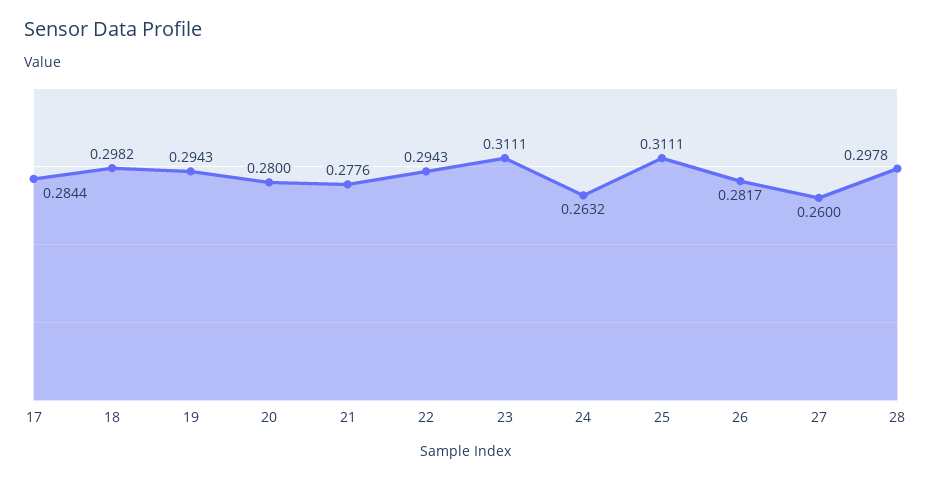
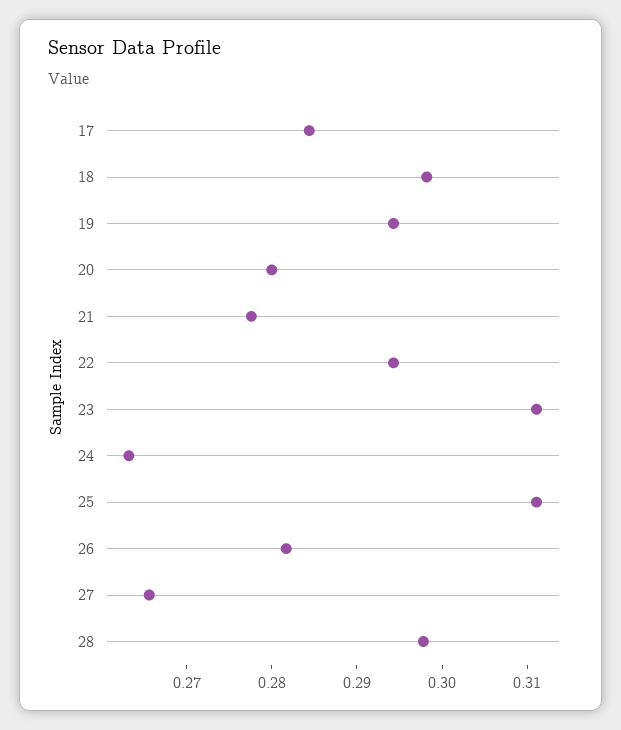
  {
    "17": 0.2844,
    "18": 0.2982,
    "19": 0.2943,
    "20": 0.28,
    "21": 0.2776,
    "22": 0.2943,
    "23": 0.3111,
    "24": 0.2632,
    "25": 0.3111,
    "26": 0.2817,
-   "27": 0.26,
+   "27": 0.266,
    "28": 0.2978
  }

